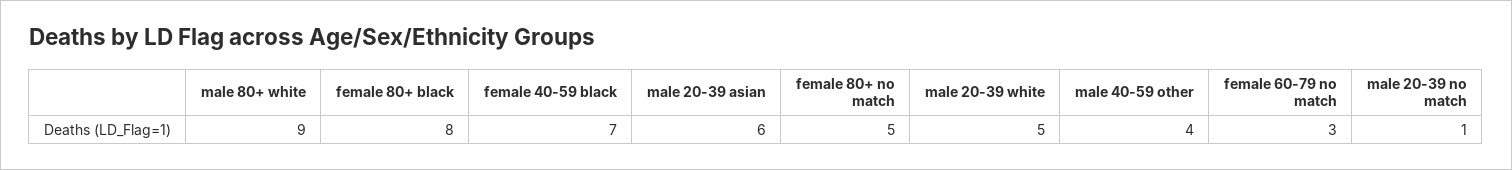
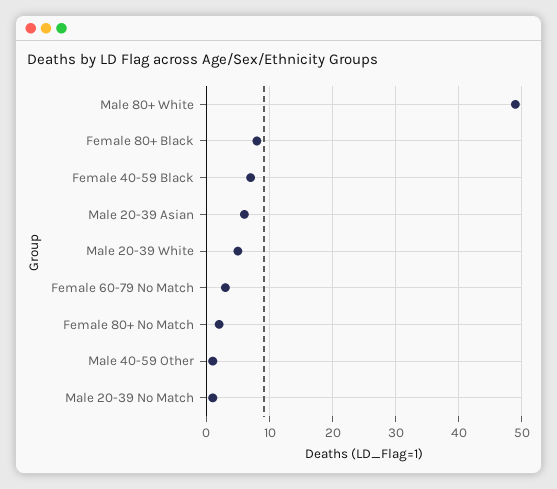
  {
-   "male 80+ white": 9,
+   "male 80+ white": 49,
    "female 80+ black": 8,
    "female 40-59 black": 7,
    "male 20-39 asian": 6,
-   "female 80+ no match": 5,
+   "female 80+ no match": 2,
    "male 20-39 white": 5,
-   "male 40-59 other": 4,
+   "male 40-59 other": 1,
    "female 60-79 no match": 3,
    "male 20-39 no match": 1
  }

